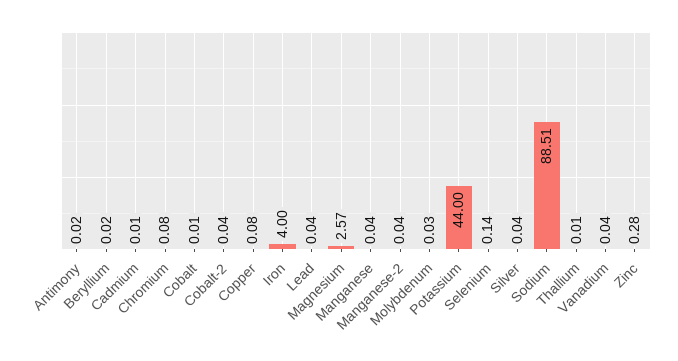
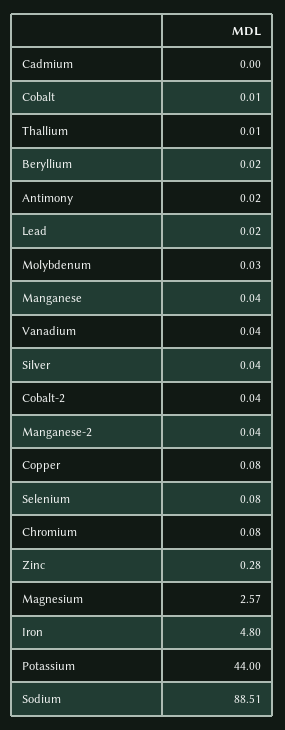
  {
    "Antimony": 0.02,
    "Beryllium": 0.02,
-   "Cadmium": 0.01,
+   "Cadmium": 0,
    "Chromium": 0.08,
    "Cobalt": 0.01,
    "Cobalt-2": 0.04,
    "Copper": 0.08,
-   "Iron": 4,
+   "Iron": 4.8,
-   "Lead": 0.04,
+   "Lead": 0.02,
    "Magnesium": 2.57,
    "Manganese": 0.04,
    "Manganese-2": 0.04,
    "Molybdenum": 0.03,
    "Potassium": 44,
-   "Selenium": 0.14,
+   "Selenium": 0.08,
    "Silver": 0.04,
    "Sodium": 88.51,
    "Thallium": 0.01,
    "Vanadium": 0.04,
    "Zinc": 0.28
  }

